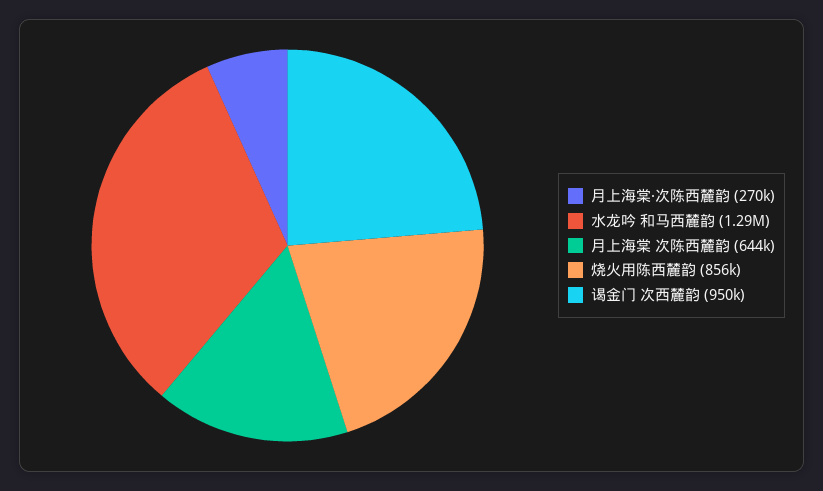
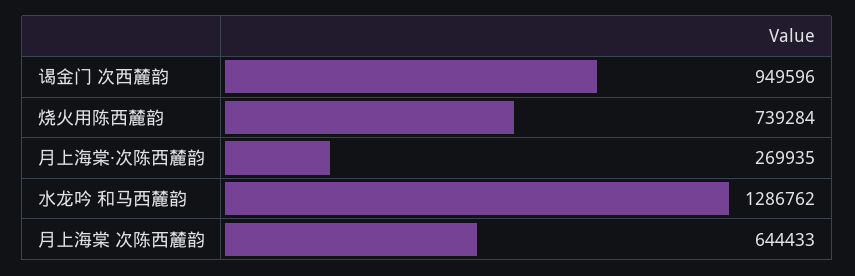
  {
    "月上海棠·次陈西麓韵": 269935,
    "水龙吟 和马西麓韵": 1286762,
    "月上海棠 次陈西麓韵": 644433,
-   "烧火用陈西麓韵": 856000,
+   "烧火用陈西麓韵": 739284,
    "谒金门 次西麓韵": 949596
  }

